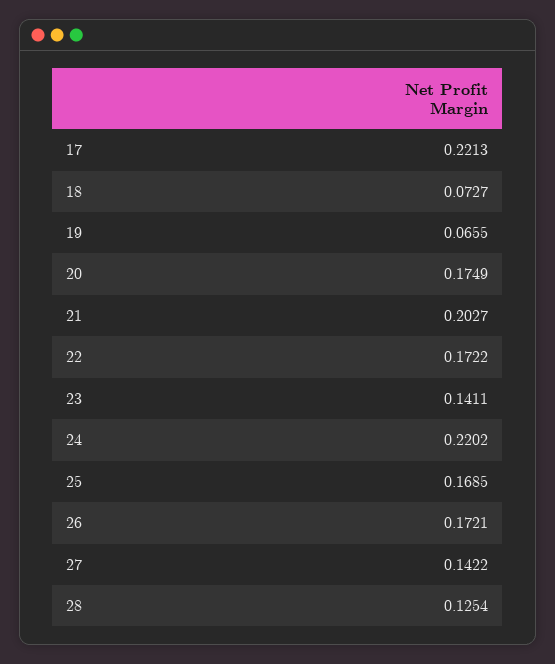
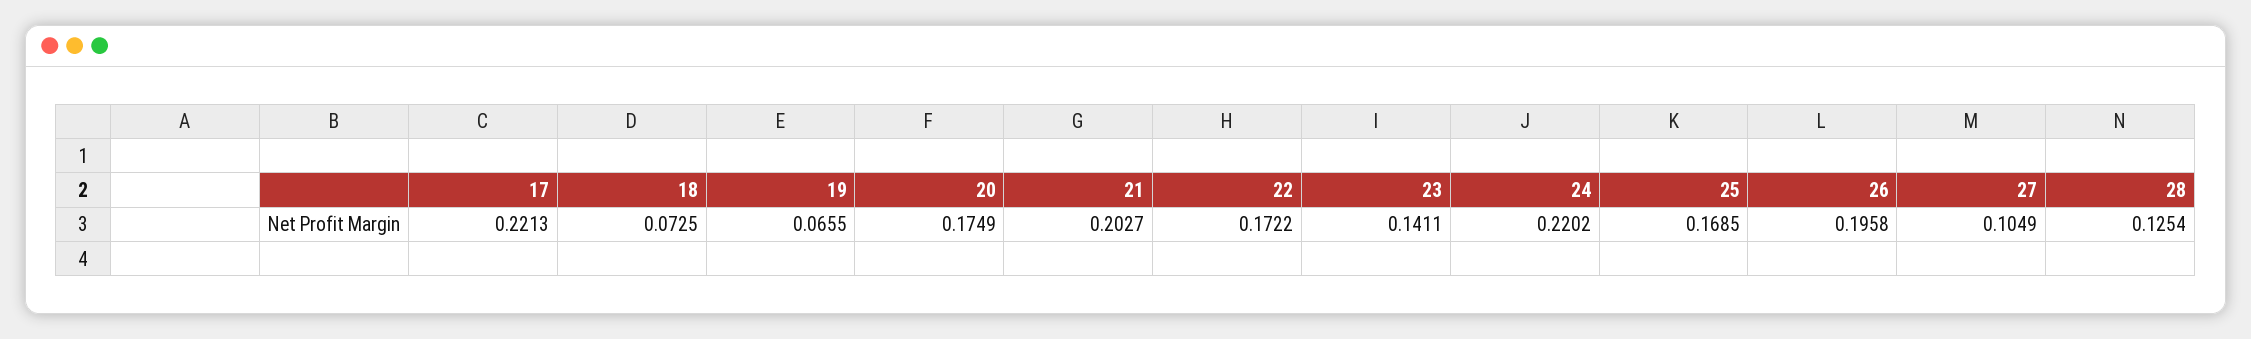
  {
    "17": 0.2213,
-   "18": 0.0727,
+   "18": 0.0725,
    "19": 0.0655,
    "20": 0.1749,
    "21": 0.2027,
    "22": 0.1722,
    "23": 0.1411,
    "24": 0.2202,
    "25": 0.1685,
-   "26": 0.1721,
+   "26": 0.1958,
-   "27": 0.1422,
+   "27": 0.1049,
    "28": 0.1254
  }

